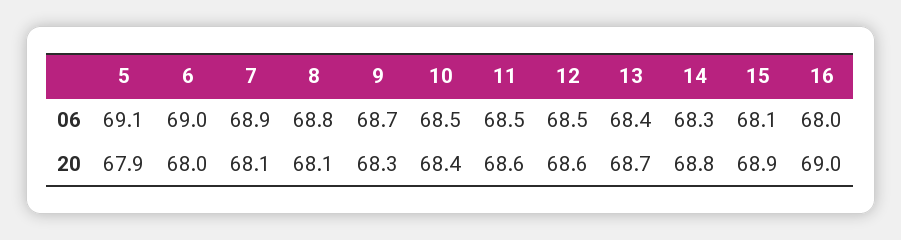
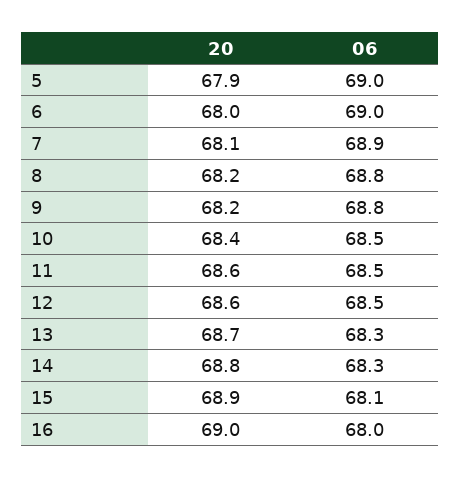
  {
    "5": {
-     "06": 69.1,
+     "06": 69,
      "20": 67.9
    },
    "6": {
      "06": 69,
      "20": 68
    },
    "7": {
      "06": 68.9,
      "20": 68.1
    },
    "8": {
      "06": 68.8,
-     "20": 68.1
+     "20": 68.2
    },
    "9": {
-     "06": 68.7,
+     "06": 68.8,
-     "20": 68.3
+     "20": 68.2
    },
    "10": {
      "06": 68.5,
      "20": 68.4
    },
    "11": {
      "06": 68.5,
      "20": 68.6
    },
    "12": {
      "06": 68.5,
      "20": 68.6
    },
    "13": {
-     "06": 68.4,
+     "06": 68.3,
      "20": 68.7
    },
    "14": {
      "06": 68.3,
      "20": 68.8
    },
    "15": {
      "06": 68.1,
      "20": 68.9
    },
    "16": {
      "06": 68,
      "20": 69
    }
  }

